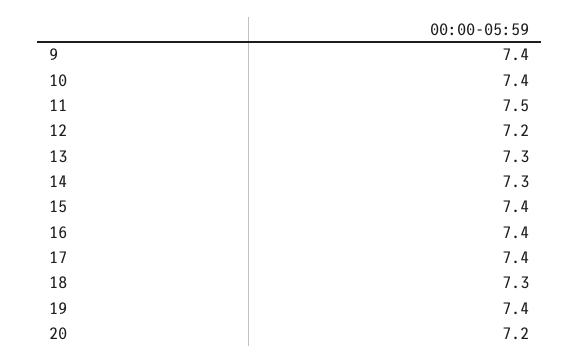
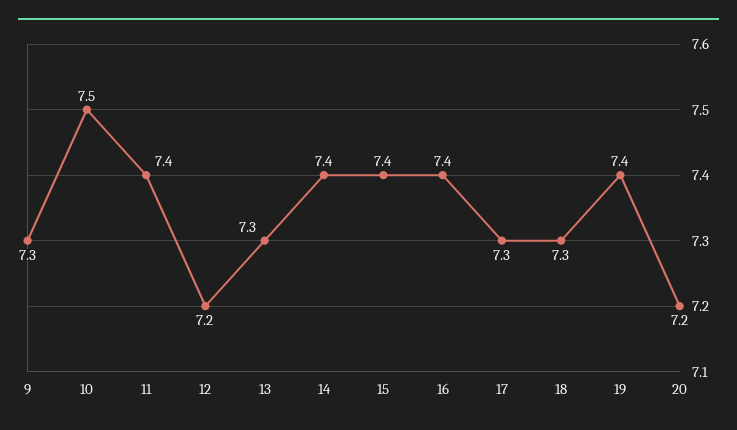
  {
-   "9": 7.4,
+   "9": 7.3,
-   "10": 7.4,
+   "10": 7.5,
-   "11": 7.5,
+   "11": 7.4,
    "12": 7.2,
    "13": 7.3,
-   "14": 7.3,
+   "14": 7.4,
    "15": 7.4,
    "16": 7.4,
-   "17": 7.4,
+   "17": 7.3,
    "18": 7.3,
    "19": 7.4,
    "20": 7.2
  }

